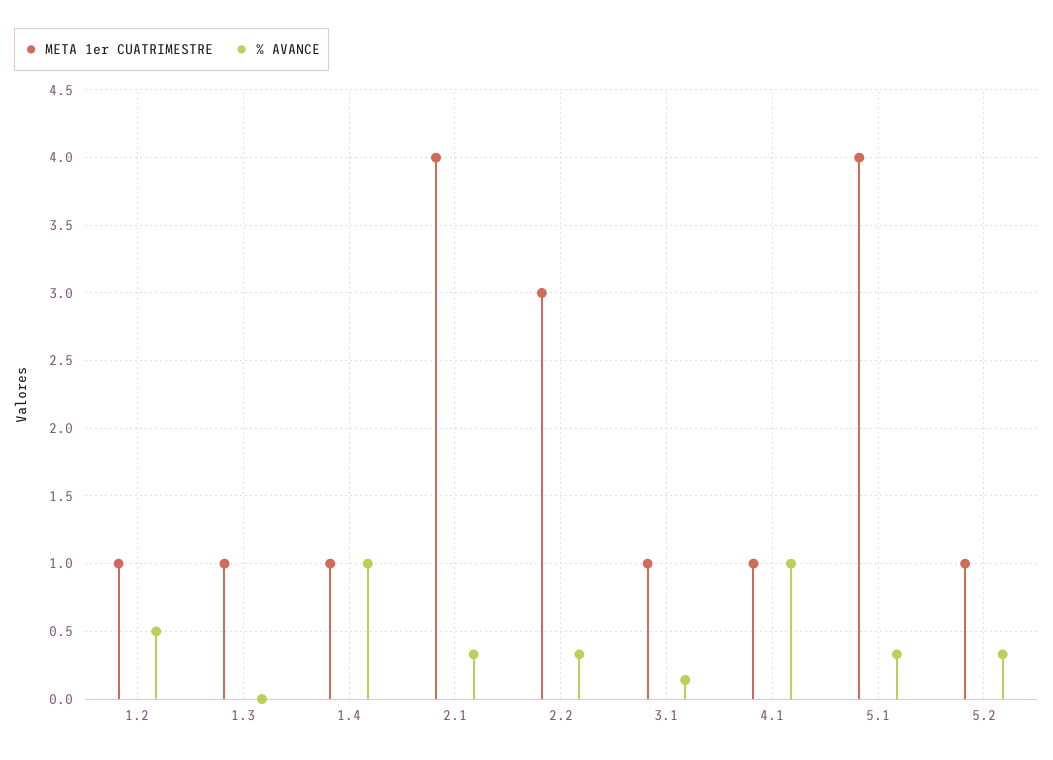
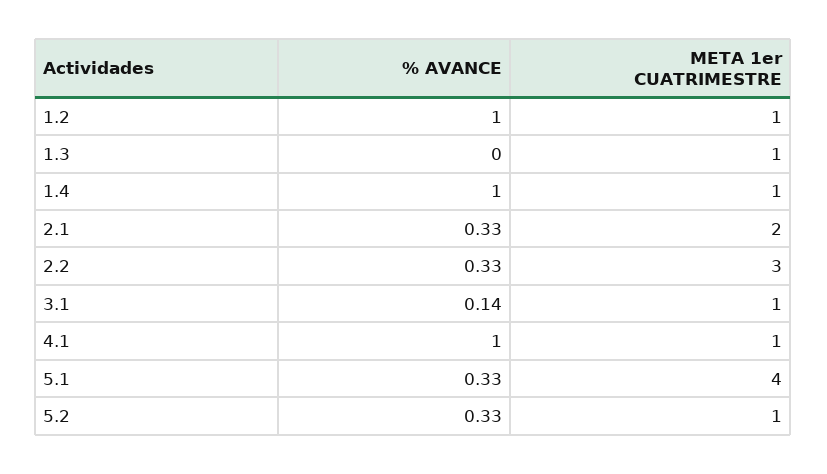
  {
    "META 1er CUATRIMESTRE": {
      "1.2": 1,
      "1.3": 1,
      "1.4": 1,
-     "2.1": 4,
+     "2.1": 2,
      "2.2": 3,
      "3.1": 1,
      "4.1": 1,
      "5.1": 4,
      "5.2": 1
    },
    "% AVANCE": {
-     "1.2": 0.5,
+     "1.2": 1,
      "1.3": 0,
      "1.4": 1,
      "2.1": 0.33,
      "2.2": 0.33,
      "3.1": 0.14,
      "4.1": 1,
      "5.1": 0.33,
      "5.2": 0.33
    }
  }

